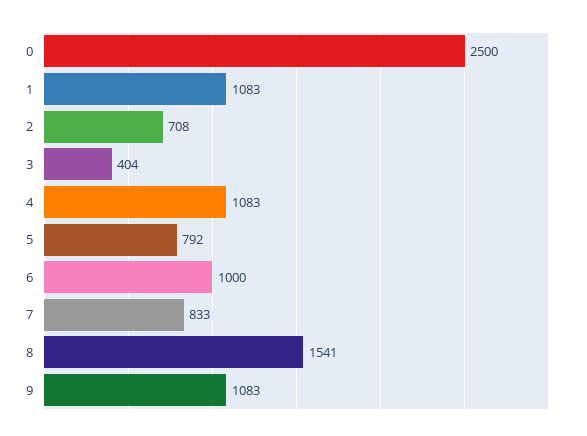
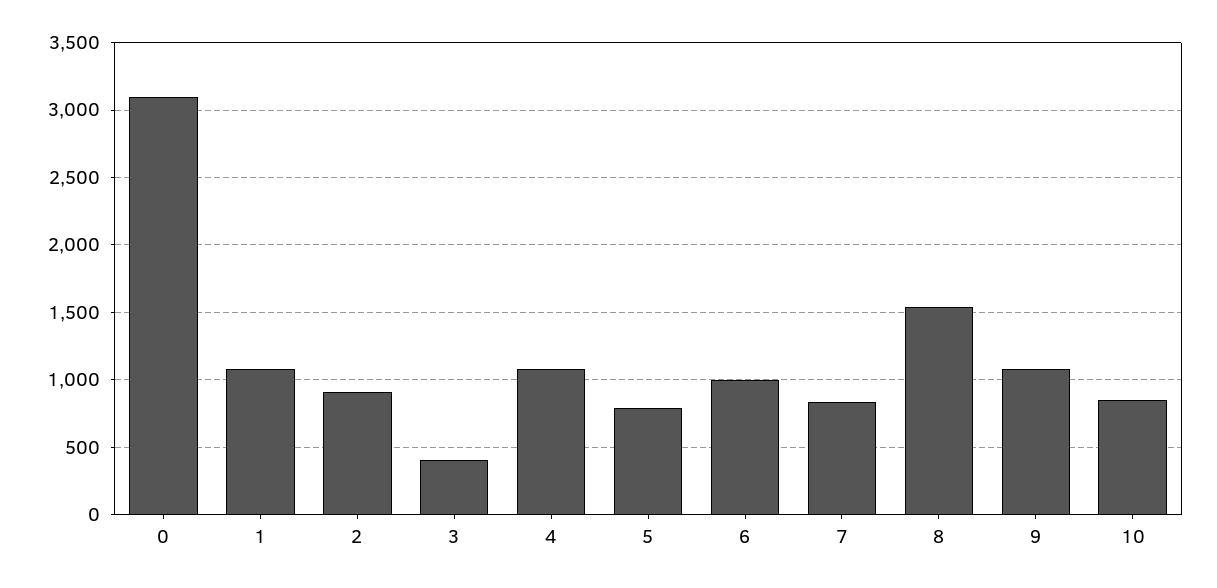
  {
-   "0": 2500,
+   "0": 3100,
    "1": 1083,
-   "2": 708,
+   "2": 900,
    "3": 404,
    "4": 1083,
    "5": 792,
    "6": 1000,
    "7": 833,
    "8": 1541,
-   "9": 1083
+   "9": 1083,
+   "10": 850
  }

